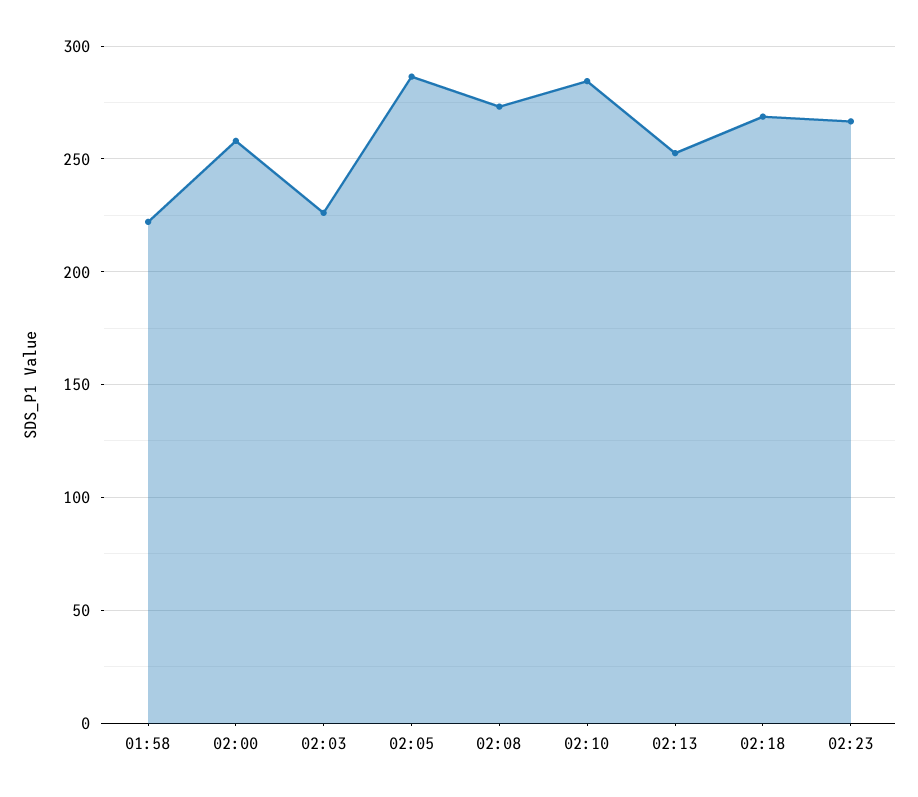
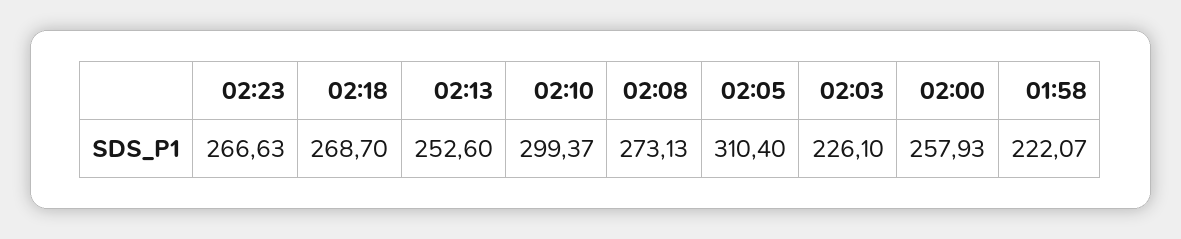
  {
    "01:58": 222.07,
    "02:00": 257.93,
    "02:03": 226.1,
-   "02:05": 285,
+   "02:05": 310.4,
    "02:08": 273.13,
-   "02:10": 285,
+   "02:10": 299.37,
    "02:13": 252.6,
    "02:18": 268.7,
    "02:23": 266.63
  }

